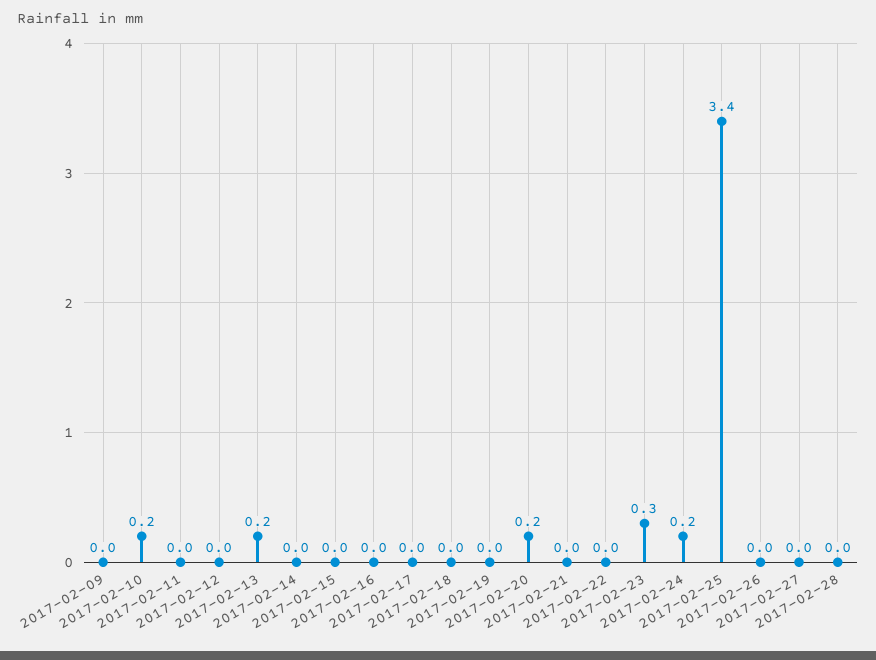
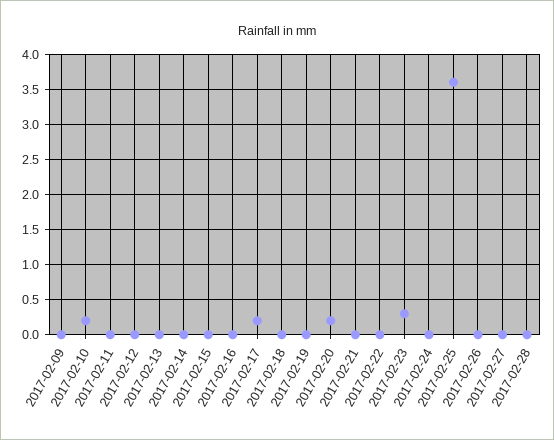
  {
    "2017-02-09": 0,
    "2017-02-10": 0.2,
    "2017-02-11": 0,
    "2017-02-12": 0,
-   "2017-02-13": 0.2,
+   "2017-02-13": 0,
    "2017-02-14": 0,
    "2017-02-15": 0,
    "2017-02-16": 0,
-   "2017-02-17": 0,
+   "2017-02-17": 0.2,
    "2017-02-18": 0,
    "2017-02-19": 0,
    "2017-02-20": 0.2,
    "2017-02-21": 0,
    "2017-02-22": 0,
    "2017-02-23": 0.3,
-   "2017-02-24": 0.2,
+   "2017-02-24": 0,
-   "2017-02-25": 3.4,
+   "2017-02-25": 3.6,
    "2017-02-26": 0,
    "2017-02-27": 0,
    "2017-02-28": 0
  }

